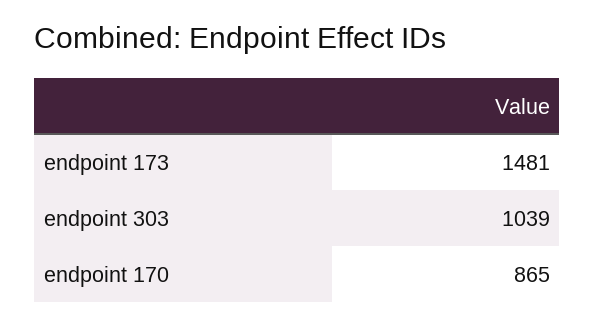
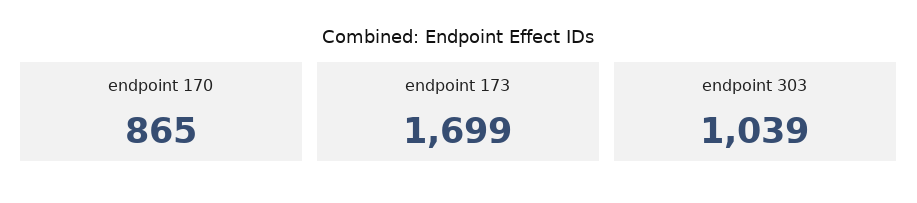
  {
-   "endpoint 173": 1481,
+   "endpoint 173": 1699,
    "endpoint 303": 1039,
    "endpoint 170": 865
  }

